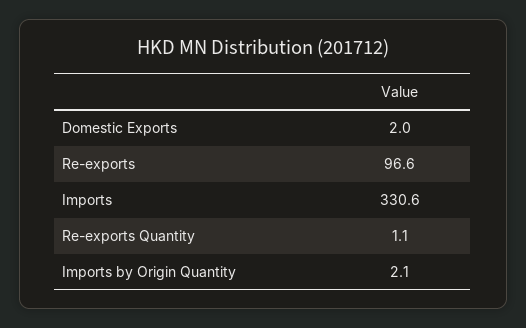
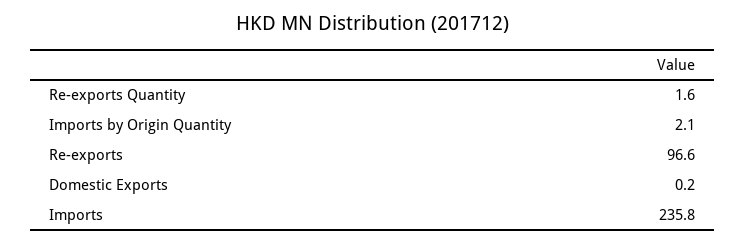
  {
-   "Domestic Exports": 2,
+   "Domestic Exports": 0.2,
    "Re-exports": 96.6,
-   "Imports": 330.6,
+   "Imports": 235.8,
-   "Re-exports Quantity": 1.1,
+   "Re-exports Quantity": 1.6,
    "Imports by Origin Quantity": 2.1
  }

